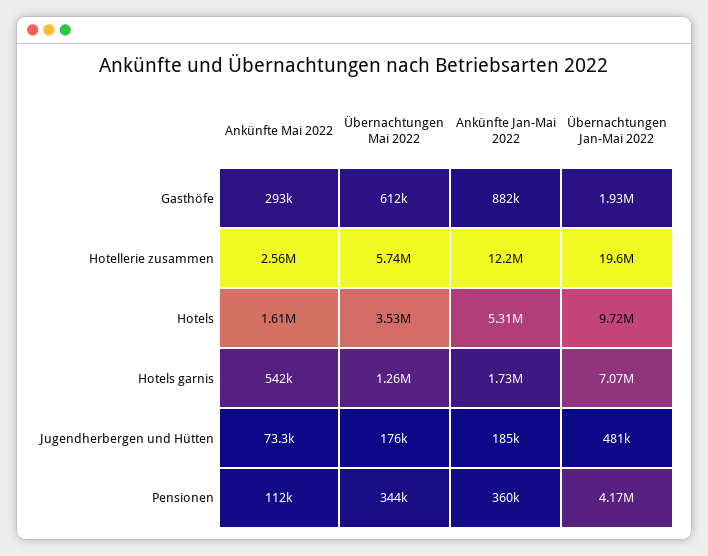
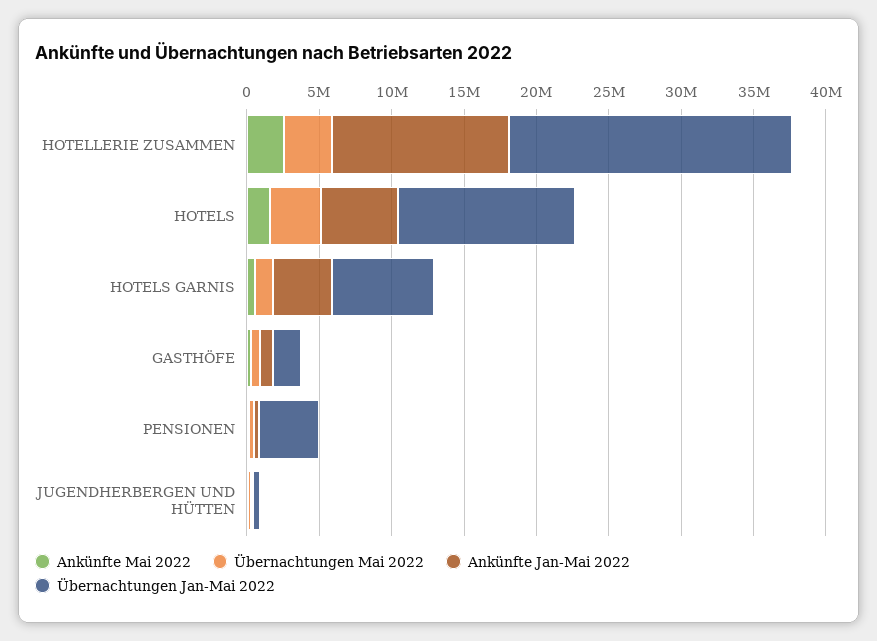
  {
    "Ankünfte Mai 2022": {
      "Gasthöfe": 293000,
      "Hotellerie zusammen": 2560000,
      "Hotels": 1610000,
      "Hotels garnis": 542000,
      "Jugendherbergen und Hütten": 73300,
      "Pensionen": 112000
    },
    "Übernachtungen Mai 2022": {
      "Gasthöfe": 612000,
-     "Hotellerie zusammen": 5740000,
+     "Hotellerie zusammen": 3000000,
      "Hotels": 3530000,
      "Hotels garnis": 1260000,
      "Jugendherbergen und Hütten": 176000,
      "Pensionen": 344000
    },
    "Ankünfte Jan-Mai 2022": {
      "Gasthöfe": 882000,
      "Hotellerie zusammen": 12200000,
      "Hotels": 5310000,
-     "Hotels garnis": 1730000,
+     "Hotels garnis": 4000000,
      "Jugendherbergen und Hütten": 185000,
      "Pensionen": 360000
    },
    "Übernachtungen Jan-Mai 2022": {
      "Gasthöfe": 1930000,
      "Hotellerie zusammen": 19600000,
-     "Hotels": 9720000,
+     "Hotels": 12000000,
      "Hotels garnis": 7070000,
      "Jugendherbergen und Hütten": 481000,
      "Pensionen": 4170000
    }
  }

